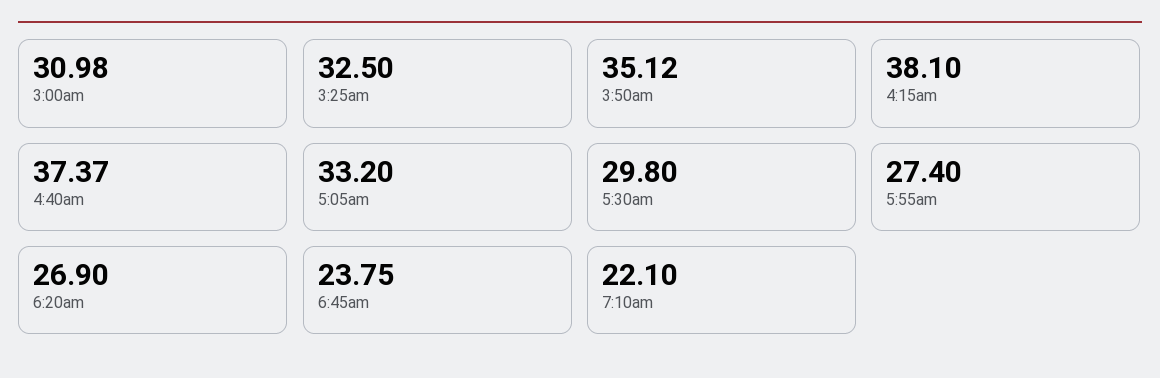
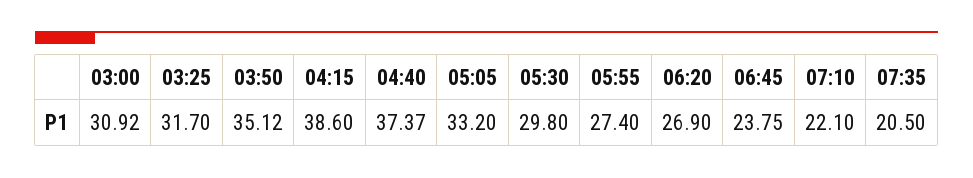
  {
-   "3:00am": 30.98,
+   "3:00am": 30.92,
-   "3:25am": 32.5,
+   "3:25am": 31.7,
    "3:50am": 35.12,
-   "4:15am": 38.1,
+   "4:15am": 38.6,
    "4:40am": 37.37,
    "5:05am": 33.2,
    "5:30am": 29.8,
    "5:55am": 27.4,
    "6:20am": 26.9,
    "6:45am": 23.75,
-   "7:10am": 22.1
+   "7:10am": 22.1,
+   "07:35": 20.5
  }

